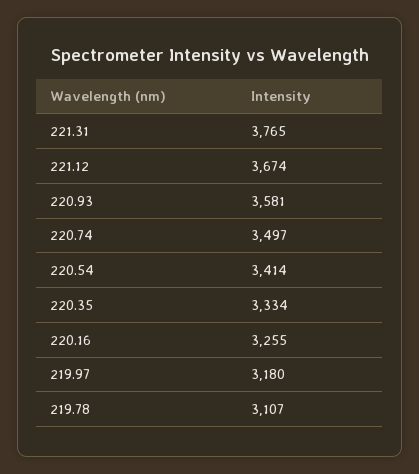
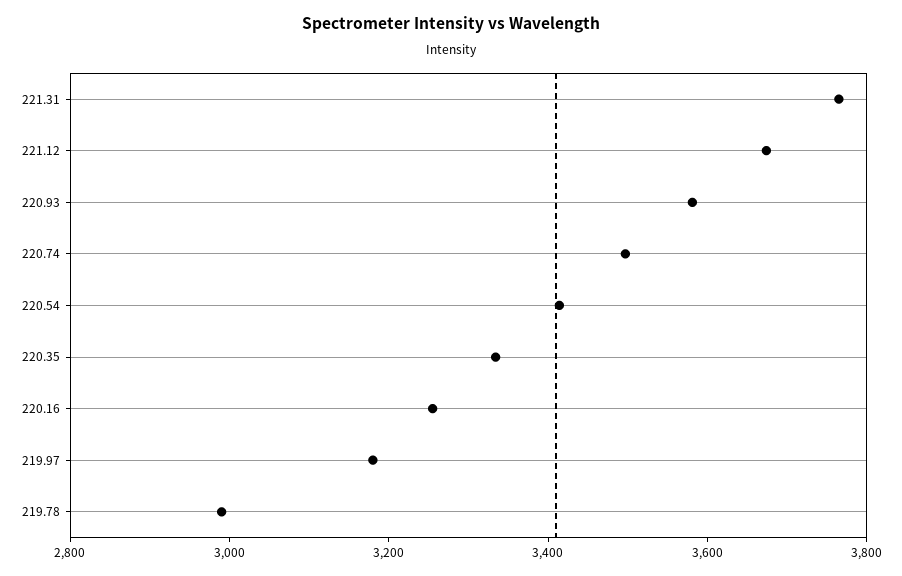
  {
    "221.31": 3765,
    "221.12": 3674,
    "220.93": 3581,
    "220.74": 3497,
    "220.54": 3414,
    "220.35": 3334,
    "220.16": 3255,
    "219.97": 3180,
-   "219.78": 3107
+   "219.78": 3000
  }

